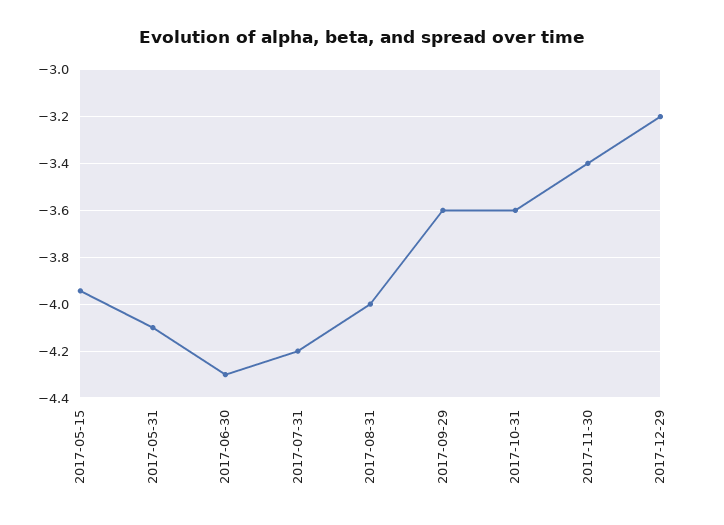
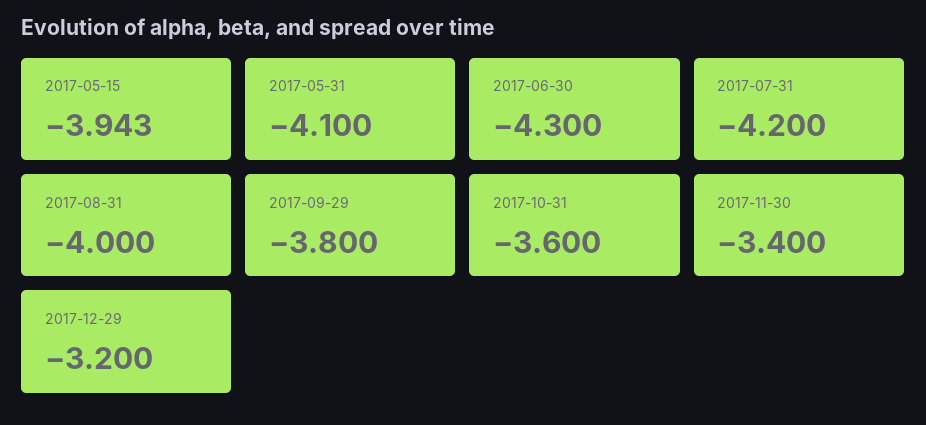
  {
    "2017-05-15": -3.943,
    "2017-05-31": -4.1,
    "2017-06-30": -4.3,
    "2017-07-31": -4.2,
    "2017-08-31": -4,
-   "2017-09-29": -3.6,
+   "2017-09-29": -3.8,
    "2017-10-31": -3.6,
    "2017-11-30": -3.4,
    "2017-12-29": -3.2
  }

